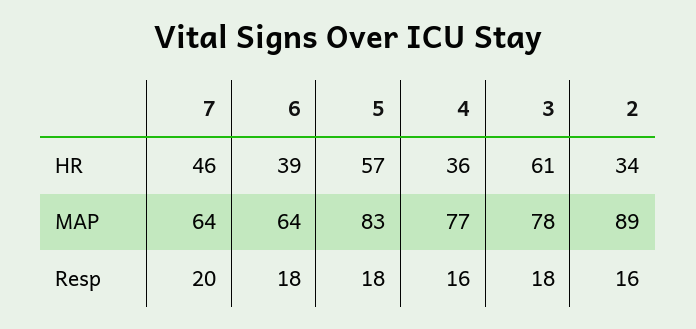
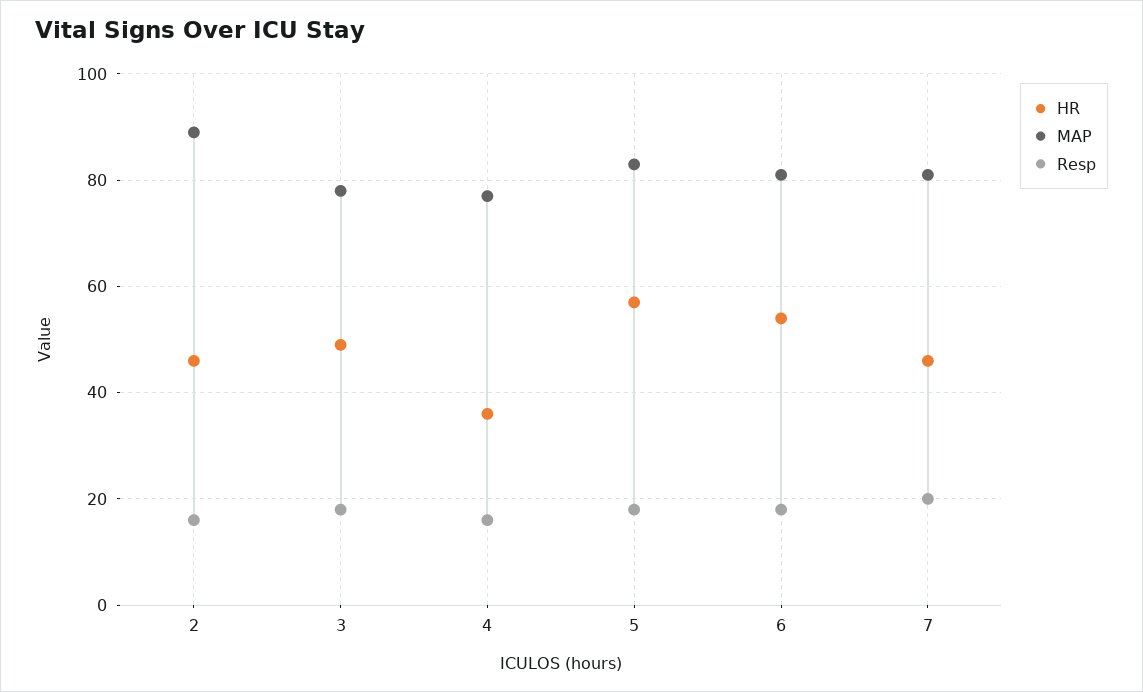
  {
    "HR": {
      "7": 46,
-     "6": 39,
+     "6": 55,
      "5": 57,
      "4": 36,
-     "3": 61,
+     "3": 50,
-     "2": 34
+     "2": 45
    },
    "MAP": {
-     "7": 64,
+     "7": 80,
-     "6": 64,
+     "6": 80,
      "5": 83,
      "4": 77,
      "3": 78,
      "2": 89
    },
    "Resp": {
      "7": 20,
      "6": 18,
      "5": 18,
      "4": 16,
      "3": 18,
      "2": 16
    }
  }

